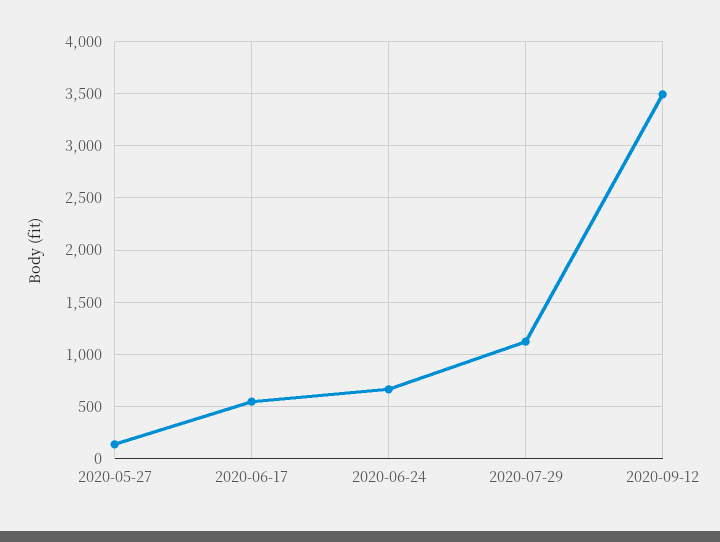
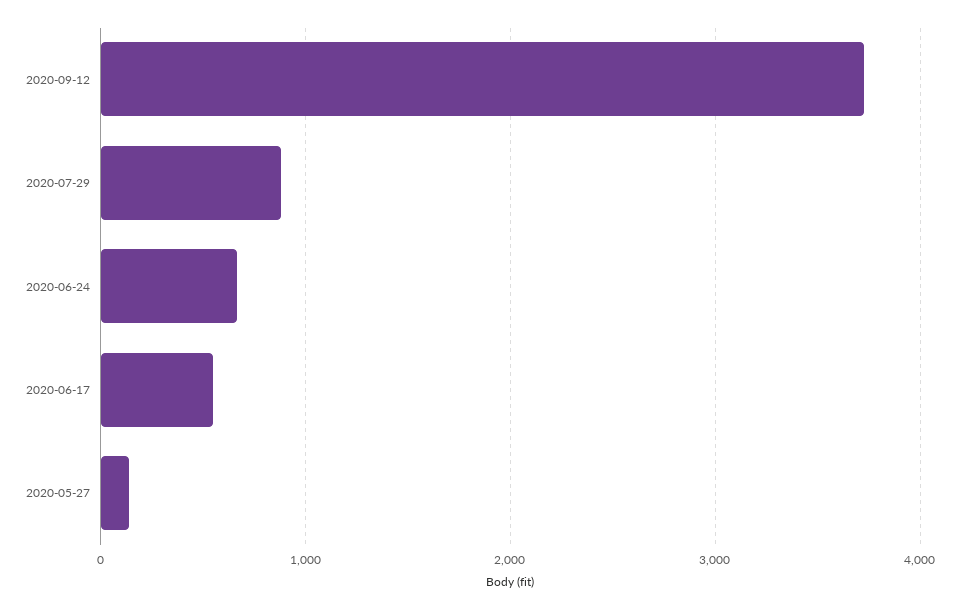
  {
    "2020-05-27": 100,
    "2020-06-17": 500,
    "2020-06-24": 700,
-   "2020-07-29": 1100,
+   "2020-07-29": 900,
-   "2020-09-12": 3500
+   "2020-09-12": 3700
  }

